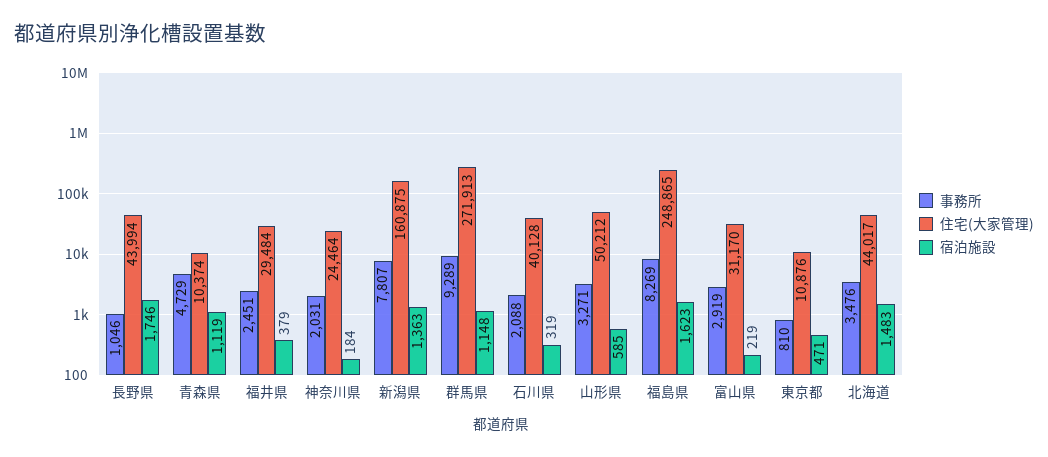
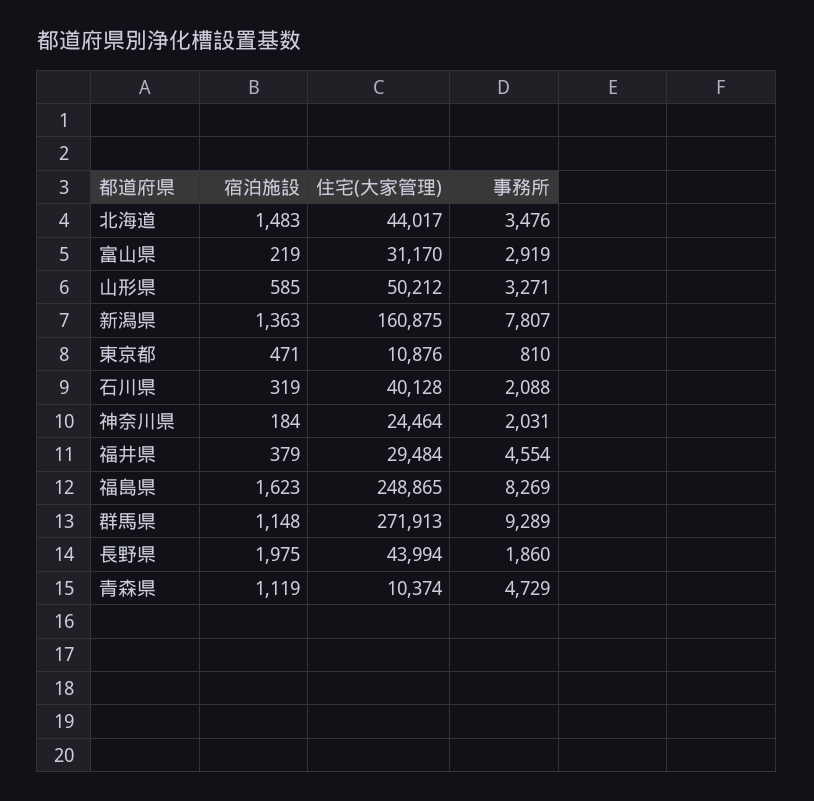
  {
    "事務所": {
-     "長野県": 1046,
+     "長野県": 1860,
      "青森県": 4729,
-     "福井県": 2451,
+     "福井県": 4554,
      "神奈川県": 2031,
      "新潟県": 7807,
      "群馬県": 9289,
      "石川県": 2088,
      "山形県": 3271,
      "福島県": 8269,
      "富山県": 2919,
      "東京都": 810,
      "北海道": 3476
    },
    "住宅(大家管理)": {
      "長野県": 43994,
      "青森県": 10374,
      "福井県": 29484,
      "神奈川県": 24464,
      "新潟県": 160875,
      "群馬県": 271913,
      "石川県": 40128,
      "山形県": 50212,
      "福島県": 248865,
      "富山県": 31170,
      "東京都": 10876,
      "北海道": 44017
    },
    "宿泊施設": {
-     "長野県": 1746,
+     "長野県": 1975,
      "青森県": 1119,
      "福井県": 379,
      "神奈川県": 184,
      "新潟県": 1363,
      "群馬県": 1148,
      "石川県": 319,
      "山形県": 585,
      "福島県": 1623,
      "富山県": 219,
      "東京都": 471,
      "北海道": 1483
    }
  }

